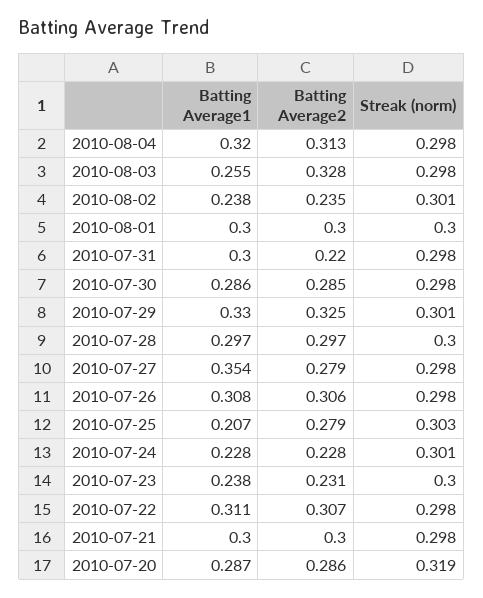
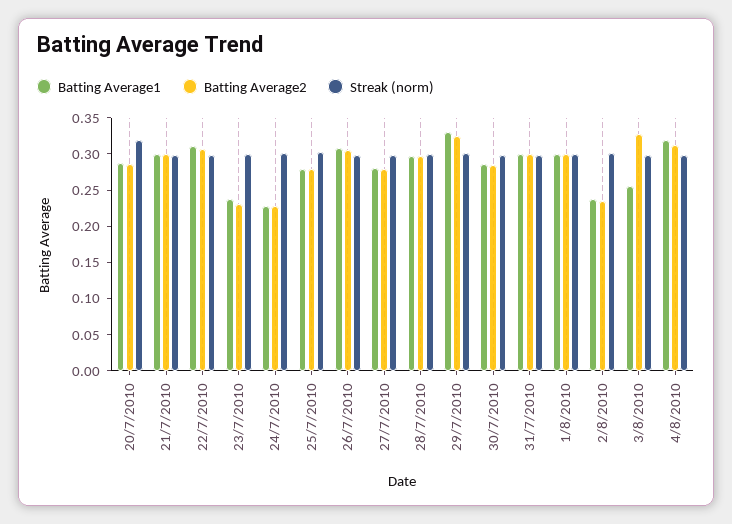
  {
    "Batting Average1": {
      "2010-08-04": 0.32,
      "2010-08-03": 0.255,
      "2010-08-02": 0.238,
      "2010-08-01": 0.3,
      "2010-07-31": 0.3,
      "2010-07-30": 0.286,
      "2010-07-29": 0.33,
      "2010-07-28": 0.297,
-     "2010-07-27": 0.354,
+     "2010-07-27": 0.275,
      "2010-07-26": 0.308,
-     "2010-07-25": 0.207,
+     "2010-07-25": 0.275,
      "2010-07-24": 0.228,
      "2010-07-23": 0.238,
      "2010-07-22": 0.311,
      "2010-07-21": 0.3,
      "2010-07-20": 0.287
    },
    "Batting Average2": {
      "2010-08-04": 0.313,
      "2010-08-03": 0.328,
      "2010-08-02": 0.235,
      "2010-08-01": 0.3,
-     "2010-07-31": 0.22,
+     "2010-07-31": 0.3,
      "2010-07-30": 0.285,
      "2010-07-29": 0.325,
      "2010-07-28": 0.297,
      "2010-07-27": 0.279,
      "2010-07-26": 0.306,
      "2010-07-25": 0.279,
      "2010-07-24": 0.228,
      "2010-07-23": 0.231,
      "2010-07-22": 0.307,
      "2010-07-21": 0.3,
      "2010-07-20": 0.286
    },
    "Streak (norm)": {
      "2010-08-04": 0.298,
      "2010-08-03": 0.298,
      "2010-08-02": 0.301,
      "2010-08-01": 0.3,
      "2010-07-31": 0.298,
      "2010-07-30": 0.298,
      "2010-07-29": 0.301,
      "2010-07-28": 0.3,
      "2010-07-27": 0.298,
      "2010-07-26": 0.298,
      "2010-07-25": 0.303,
      "2010-07-24": 0.301,
      "2010-07-23": 0.3,
      "2010-07-22": 0.298,
      "2010-07-21": 0.298,
      "2010-07-20": 0.319
    }
  }

